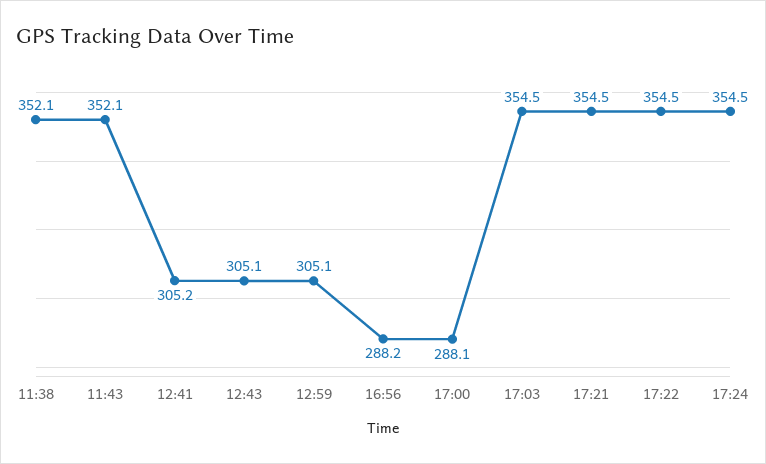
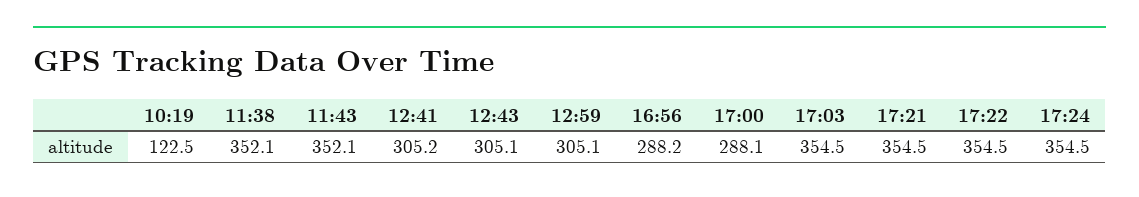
  {
    "11:38": 352.1,
    "11:43": 352.1,
    "12:41": 305.2,
    "12:43": 305.1,
    "12:59": 305.1,
    "16:56": 288.2,
    "17:00": 288.1,
    "17:03": 354.5,
    "17:21": 354.5,
    "17:22": 354.5,
-   "17:24": 354.5
+   "17:24": 354.5,
+   "10:19": 122.5
  }

